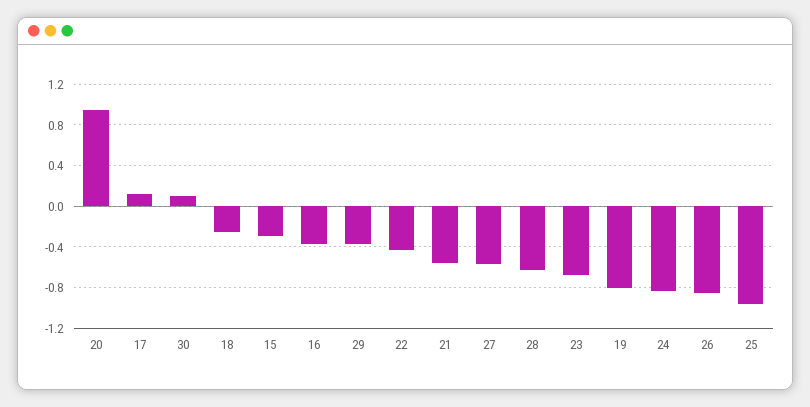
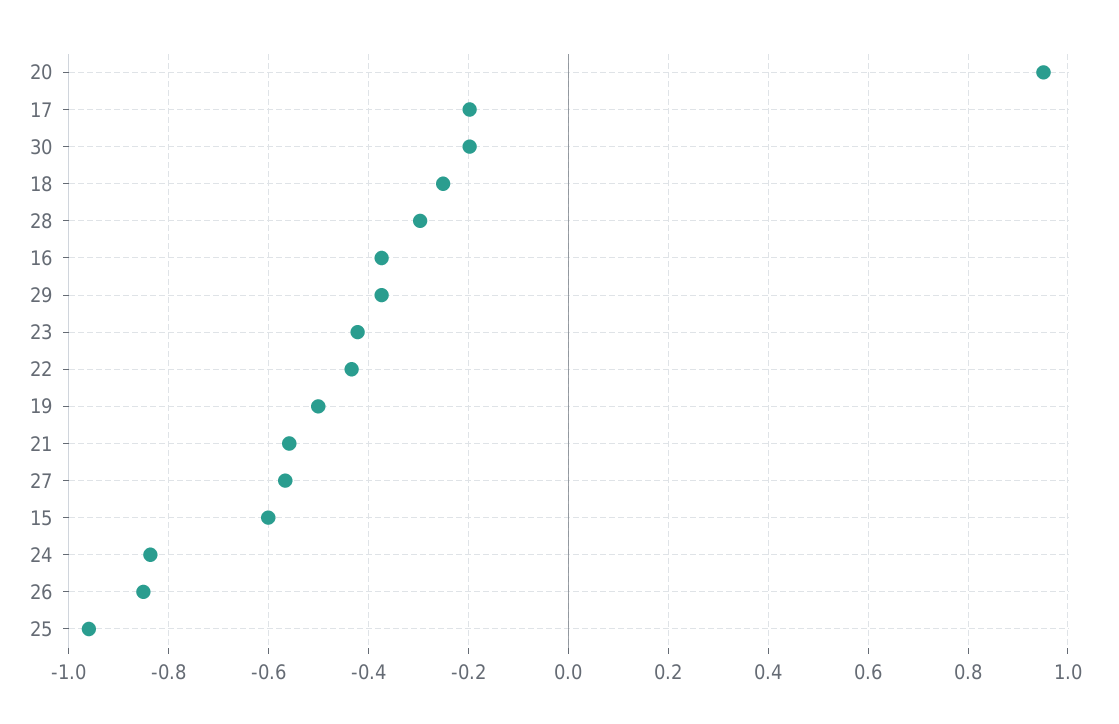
  {
    "20": 0.96,
-   "17": 0.1,
+   "17": -0.2,
-   "30": 0.1,
+   "30": -0.2,
    "18": -0.26,
-   "15": -0.3,
+   "15": -0.6,
    "16": -0.38,
    "29": -0.38,
    "22": -0.44,
    "21": -0.56,
    "27": -0.56,
-   "28": -0.6,
+   "28": -0.3,
-   "23": -0.7,
+   "23": -0.42,
-   "19": -0.8,
+   "19": -0.5,
    "24": -0.84,
    "26": -0.86,
    "25": -0.96
  }

